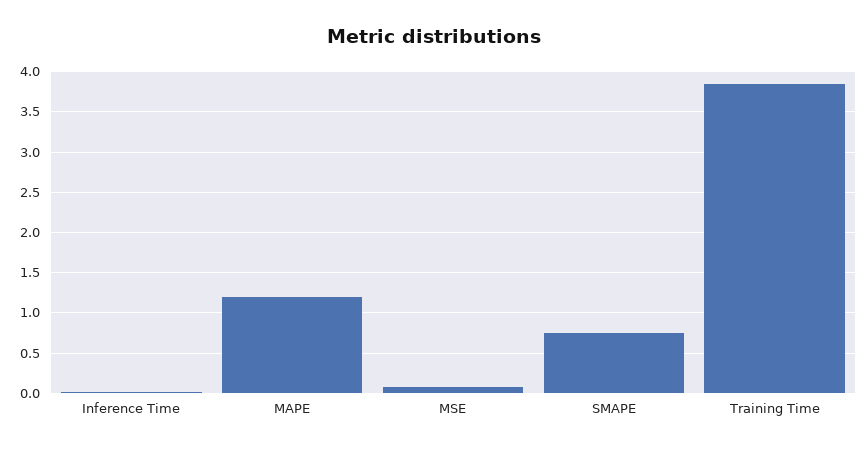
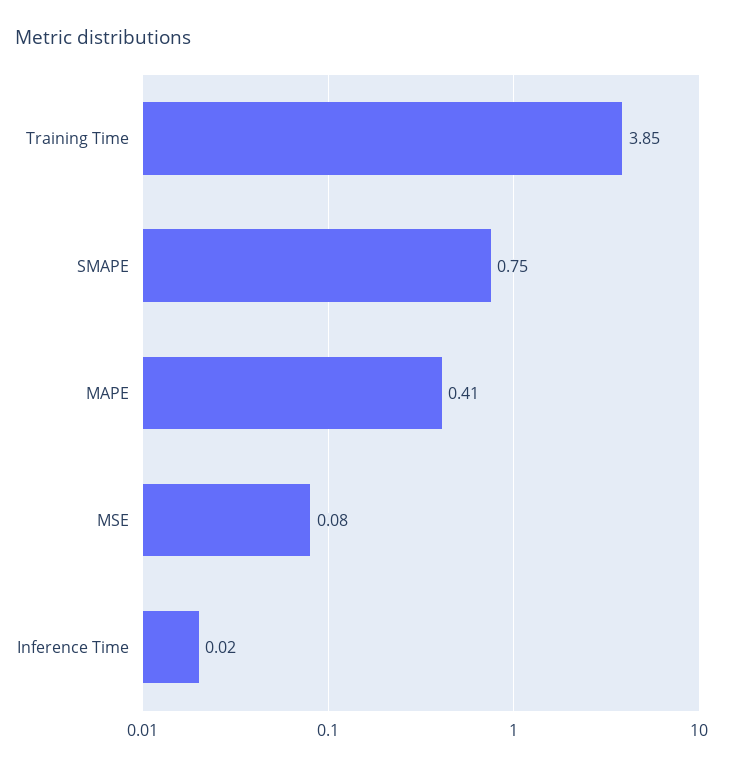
  {
    "Inference Time": 0.02,
-   "MAPE": 1.2,
+   "MAPE": 0.41,
    "MSE": 0.08,
    "SMAPE": 0.75,
    "Training Time": 3.85
  }

